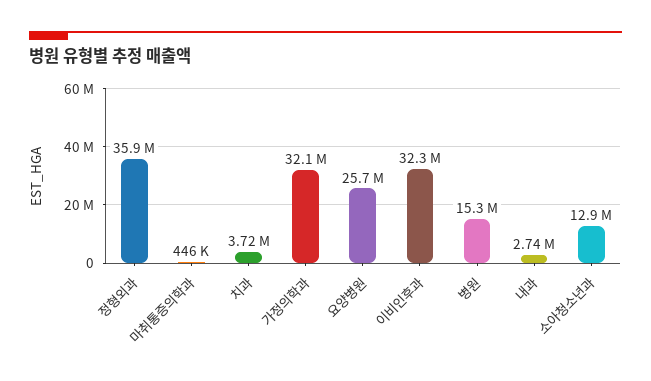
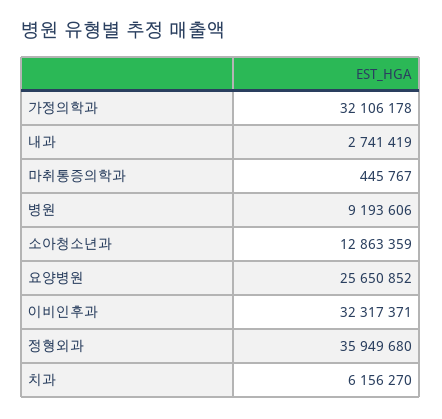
  {
    "정형외과": 35949680,
    "마취통증의학과": 445767,
-   "치과": 3720000,
+   "치과": 6156270,
    "가정의학과": 32106178,
    "요양병원": 25650852,
    "이비인후과": 32317371,
-   "병원": 15300000,
+   "병원": 9193606,
    "내과": 2741419,
    "소아청소년과": 12863359
  }

